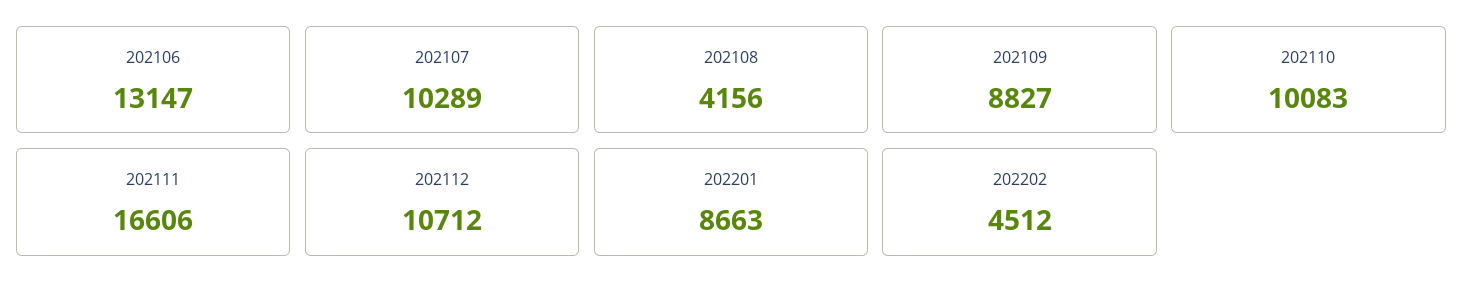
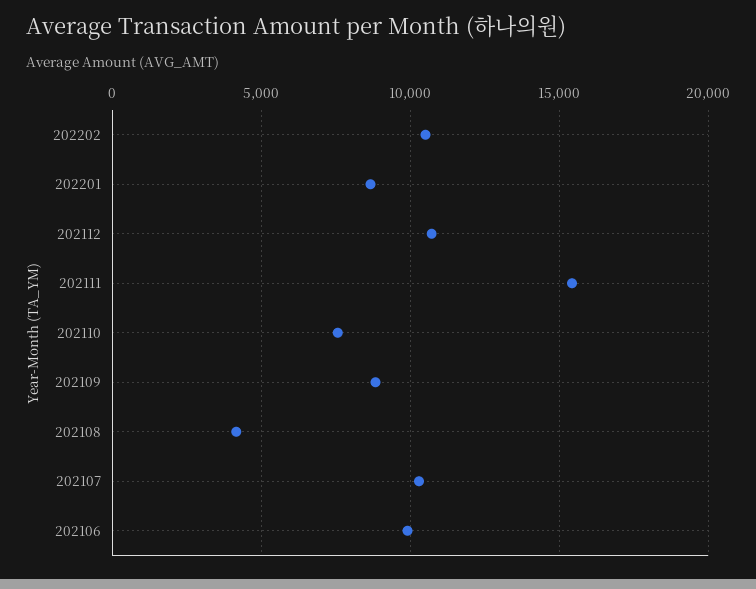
  {
-   "202106": 13147,
+   "202106": 10000,
    "202107": 10289,
    "202108": 4156,
    "202109": 8827,
-   "202110": 10083,
+   "202110": 7500,
-   "202111": 16606,
+   "202111": 15500,
    "202112": 10712,
    "202201": 8663,
-   "202202": 4512
+   "202202": 10500
  }

